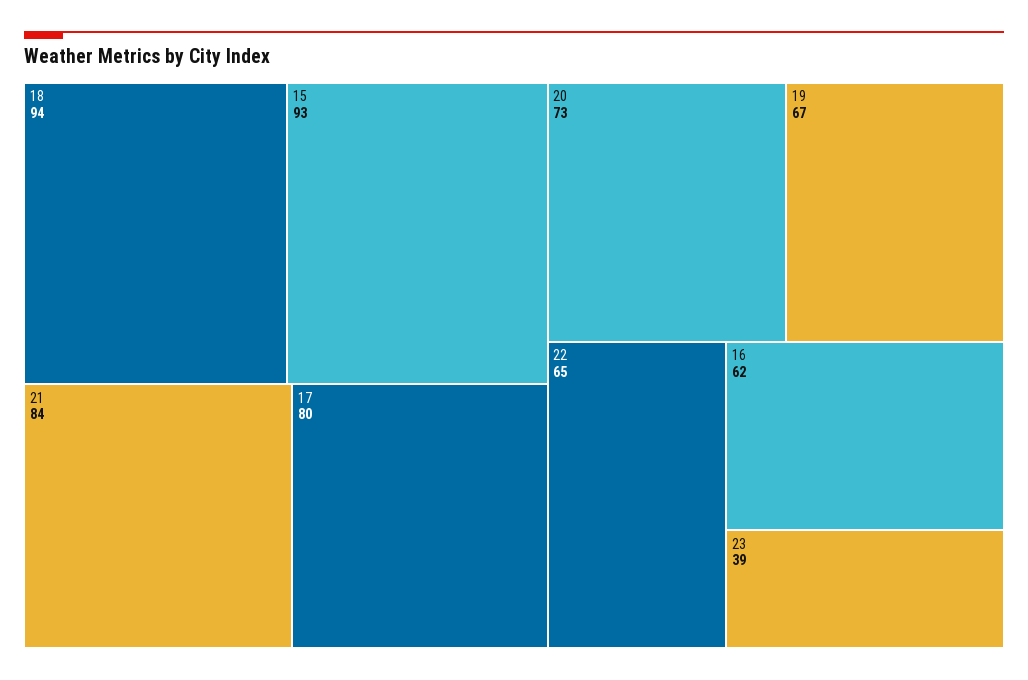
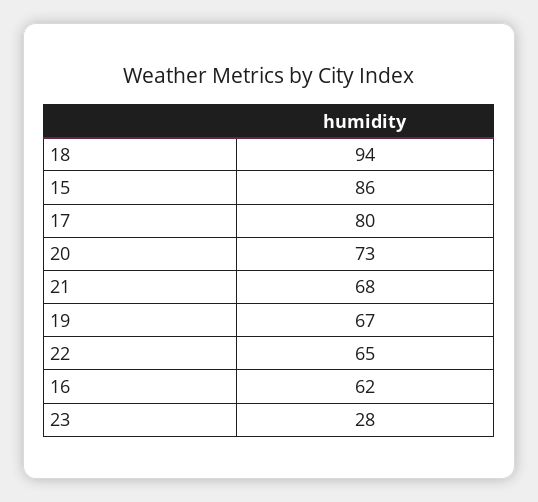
  {
    "18": 94,
-   "15": 93,
+   "15": 86,
-   "21": 84,
+   "21": 68,
    "17": 80,
    "20": 73,
    "19": 67,
    "22": 65,
    "16": 62,
-   "23": 39
+   "23": 28
  }

